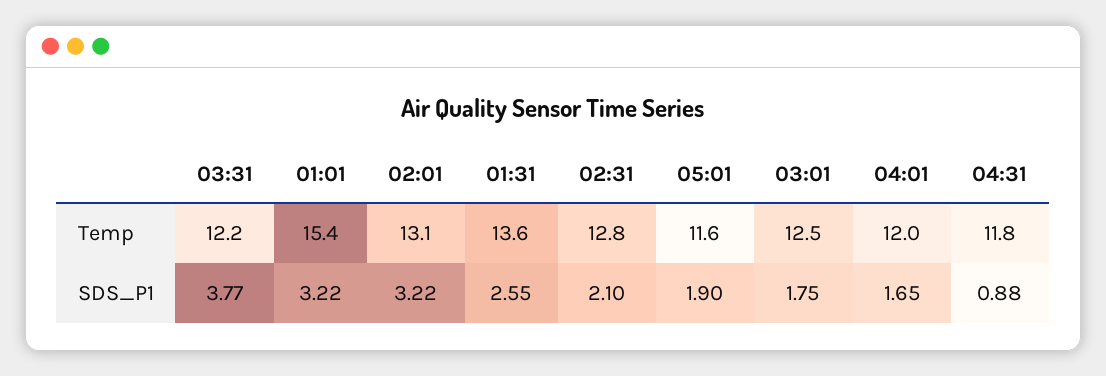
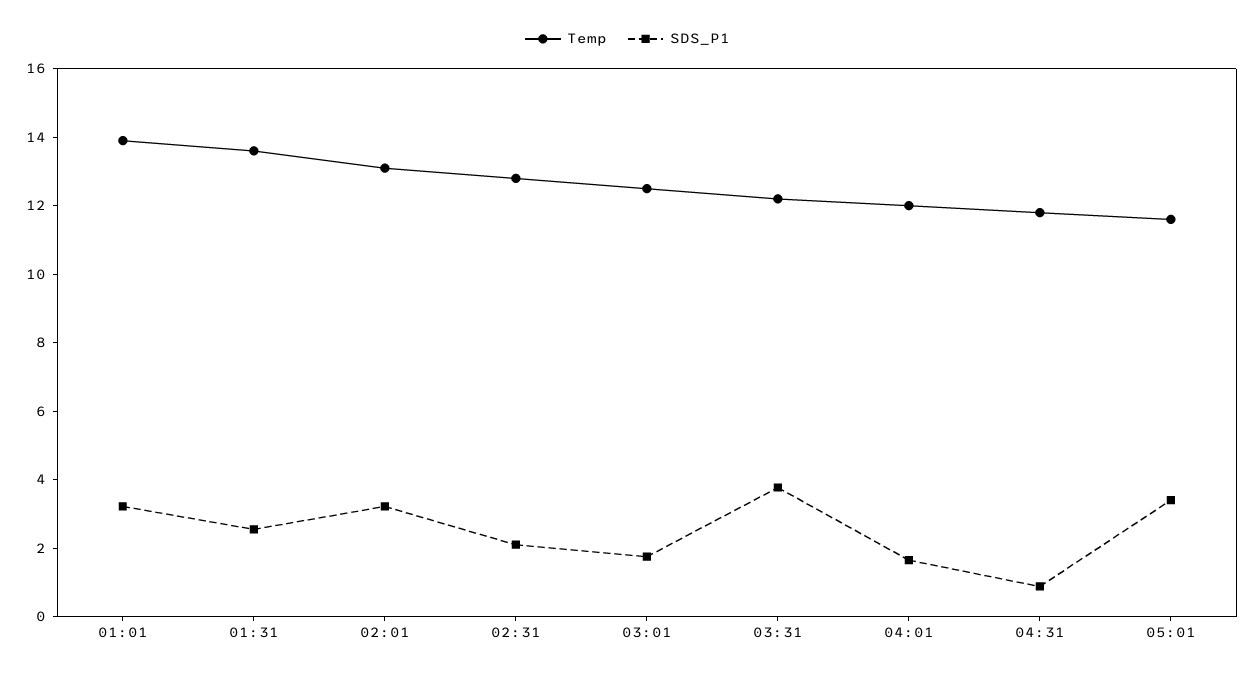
  {
    "Temp": {
      "03:31": 12.2,
-     "01:01": 15.4,
+     "01:01": 14,
      "02:01": 13.1,
      "01:31": 13.6,
      "02:31": 12.8,
      "05:01": 11.6,
      "03:01": 12.5,
      "04:01": 12,
      "04:31": 11.8
    },
    "SDS_P1": {
      "03:31": 3.77,
      "01:01": 3.22,
      "02:01": 3.22,
      "01:31": 2.55,
      "02:31": 2.1,
-     "05:01": 1.9,
+     "05:01": 3.5,
      "03:01": 1.75,
      "04:01": 1.65,
      "04:31": 0.88
    }
  }

